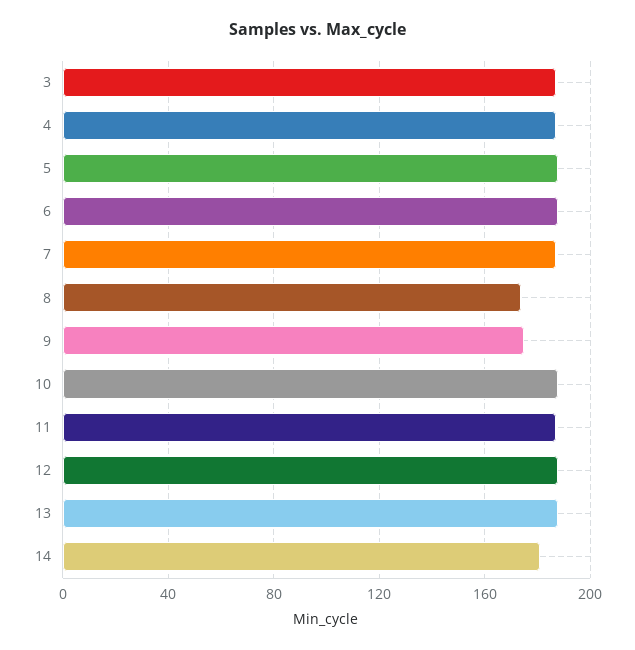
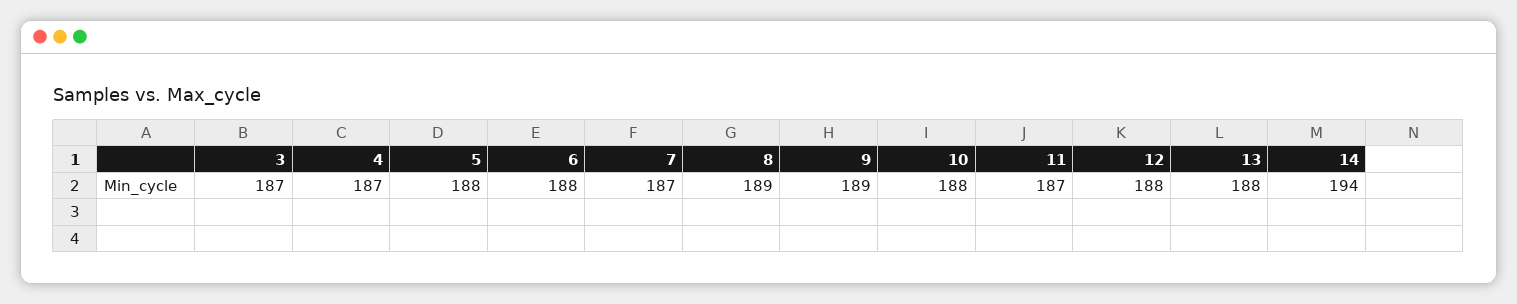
  {
    "3": 187,
    "4": 187,
    "5": 188,
    "6": 188,
    "7": 187,
-   "8": 175,
+   "8": 189,
-   "9": 175,
+   "9": 189,
    "10": 188,
    "11": 187,
    "12": 188,
    "13": 188,
-   "14": 180
+   "14": 194
  }

